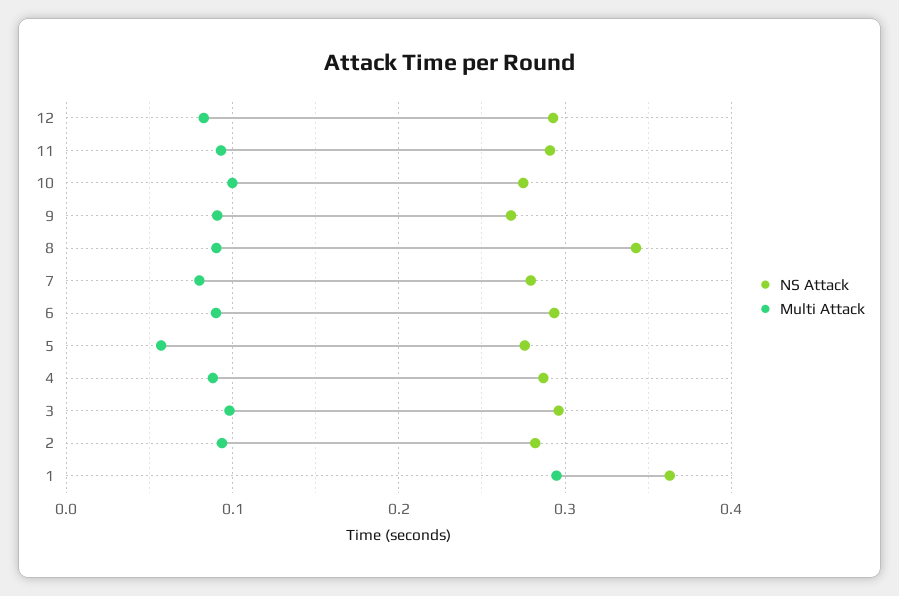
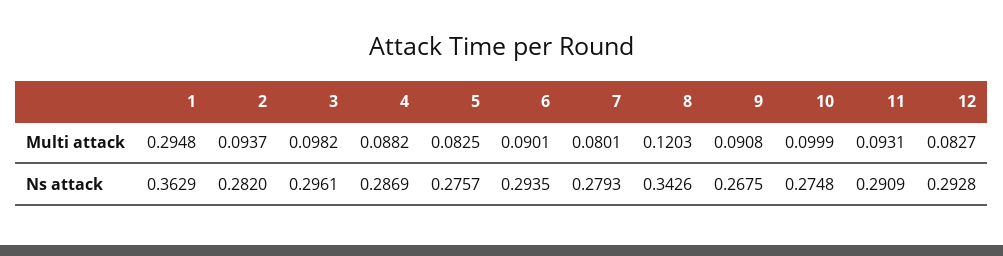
  {
    "NS Attack": {
      "12": 0.2928,
      "11": 0.2909,
      "10": 0.2748,
      "9": 0.2675,
      "8": 0.3426,
      "7": 0.2793,
      "6": 0.2935,
      "5": 0.2757,
      "4": 0.2869,
      "3": 0.2961,
      "2": 0.282,
      "1": 0.3629
    },
    "Multi Attack": {
      "12": 0.0827,
      "11": 0.0931,
      "10": 0.0999,
      "9": 0.0908,
-     "8": 0.09,
+     "8": 0.1203,
      "7": 0.0801,
      "6": 0.0901,
-     "5": 0.06,
+     "5": 0.0825,
      "4": 0.0882,
      "3": 0.0982,
      "2": 0.0937,
      "1": 0.2948
    }
  }

